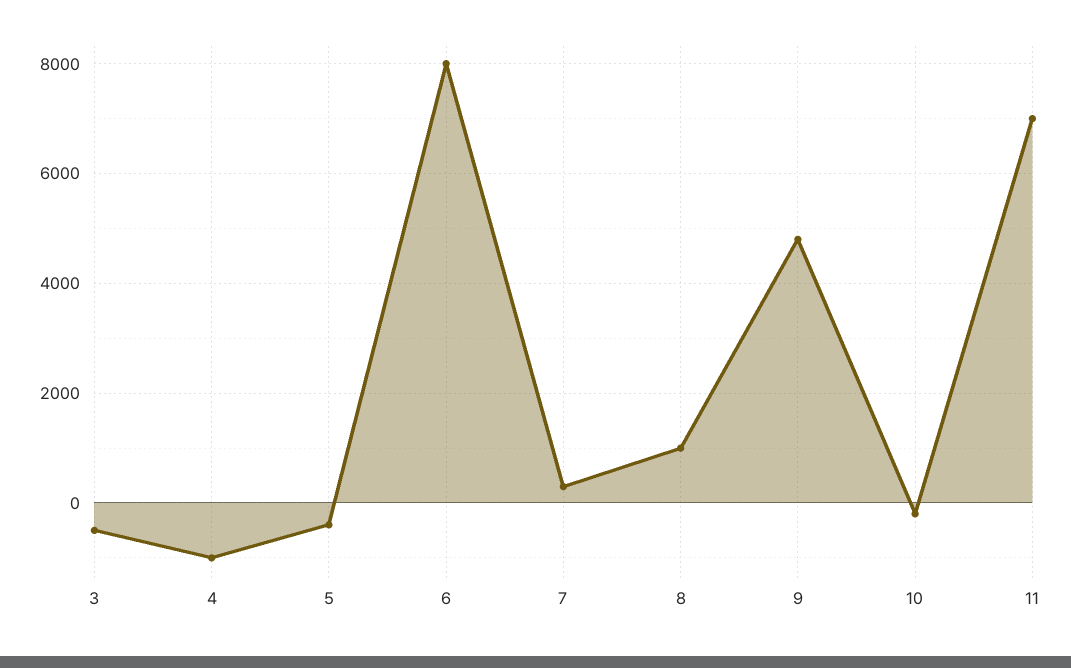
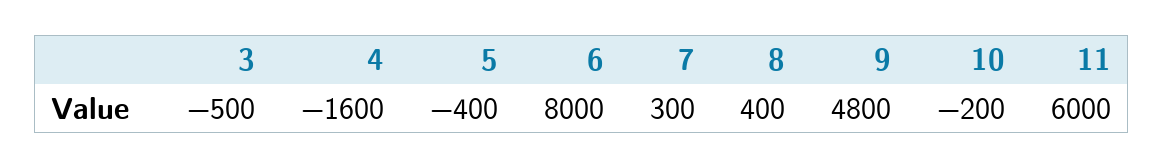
  {
    "3": -500,
-   "4": -1000,
+   "4": -1600,
    "5": -400,
    "6": 8000,
    "7": 300,
-   "8": 1000,
+   "8": 400,
    "9": 4800,
    "10": -200,
-   "11": 7000
+   "11": 6000
  }

